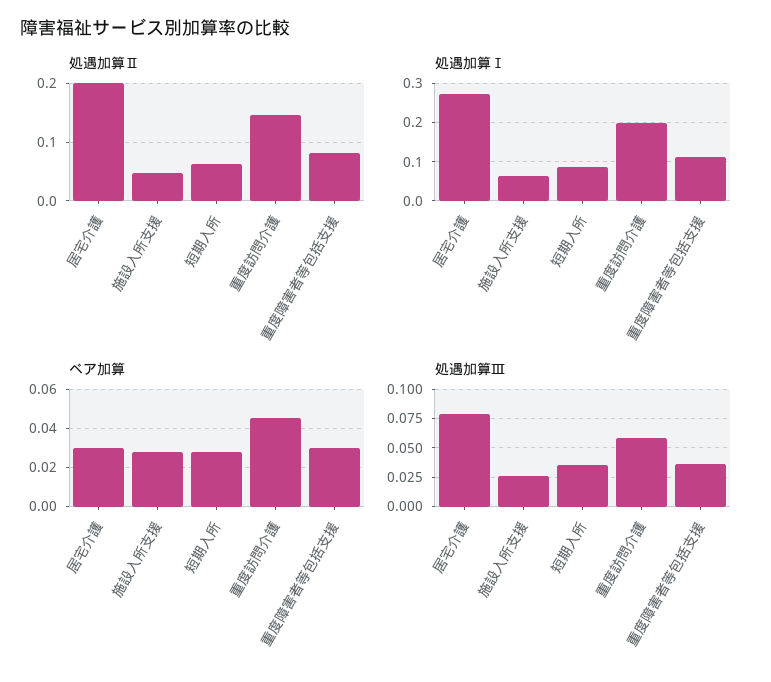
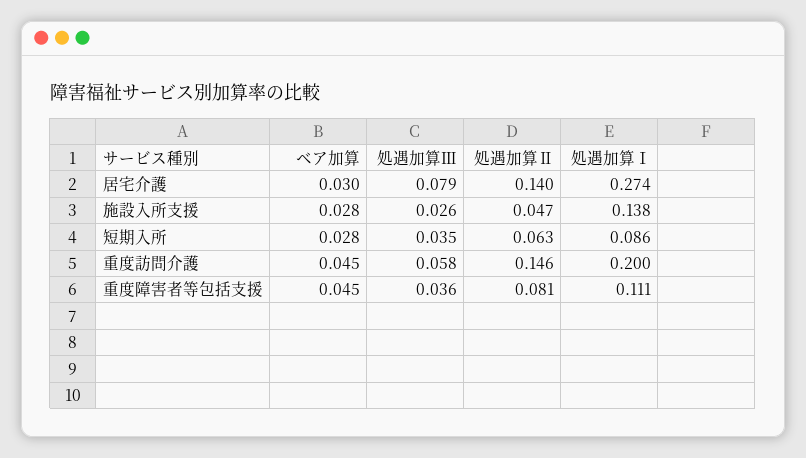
  {
    "処遇加算Ⅱ": {
-     "居宅介護": 0.2,
+     "居宅介護": 0.14,
      "施設入所支援": 0.047,
      "短期入所": 0.063,
      "重度訪問介護": 0.146,
      "重度障害者等包括支援": 0.081
    },
    "処遇加算Ⅰ": {
      "居宅介護": 0.274,
-     "施設入所支援": 0.06,
+     "施設入所支援": 0.138,
      "短期入所": 0.086,
      "重度訪問介護": 0.2,
      "重度障害者等包括支援": 0.111
    },
    "ベア加算": {
      "居宅介護": 0.03,
      "施設入所支援": 0.028,
      "短期入所": 0.028,
      "重度訪問介護": 0.045,
-     "重度障害者等包括支援": 0.03
+     "重度障害者等包括支援": 0.045
    },
    "処遇加算Ⅲ": {
      "居宅介護": 0.079,
      "施設入所支援": 0.026,
      "短期入所": 0.035,
      "重度訪問介護": 0.058,
      "重度障害者等包括支援": 0.036
    }
  }

